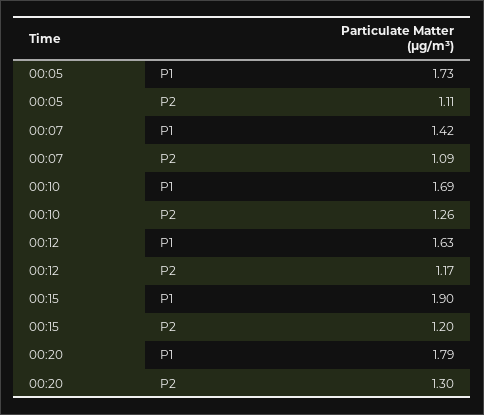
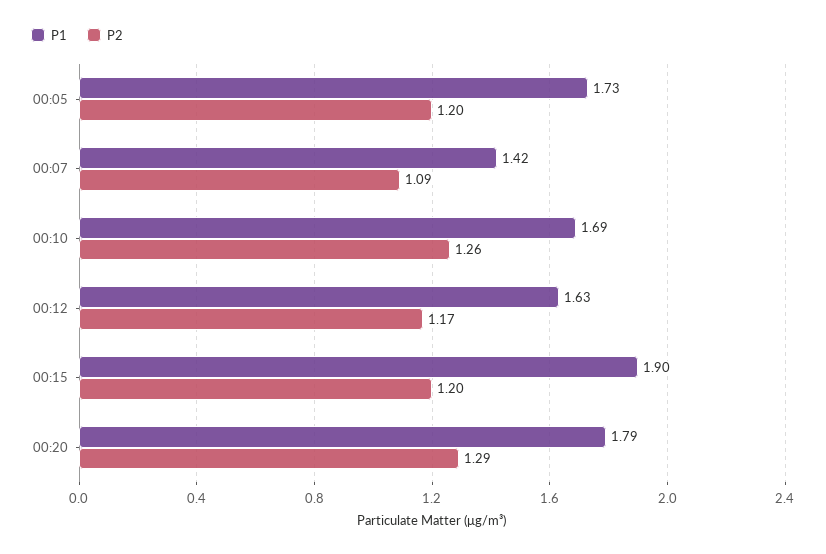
  {
    "P1": {
      "00:05": 1.73,
      "00:07": 1.42,
      "00:10": 1.69,
      "00:12": 1.63,
      "00:15": 1.9,
      "00:20": 1.79
    },
    "P2": {
-     "00:05": 1.11,
+     "00:05": 1.2,
      "00:07": 1.09,
      "00:10": 1.26,
      "00:12": 1.17,
      "00:15": 1.2,
-     "00:20": 1.3
+     "00:20": 1.29
    }
  }

